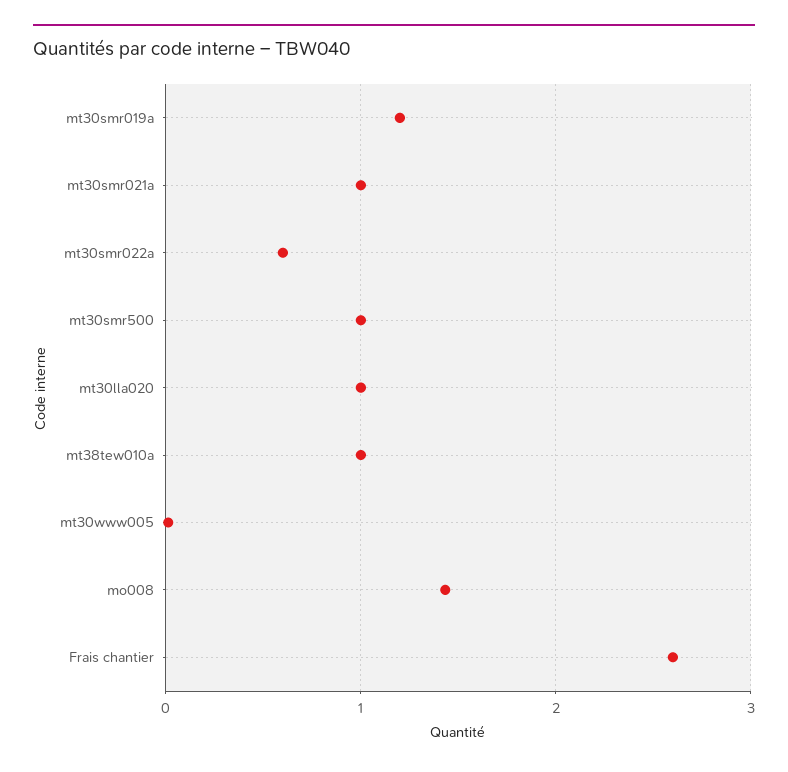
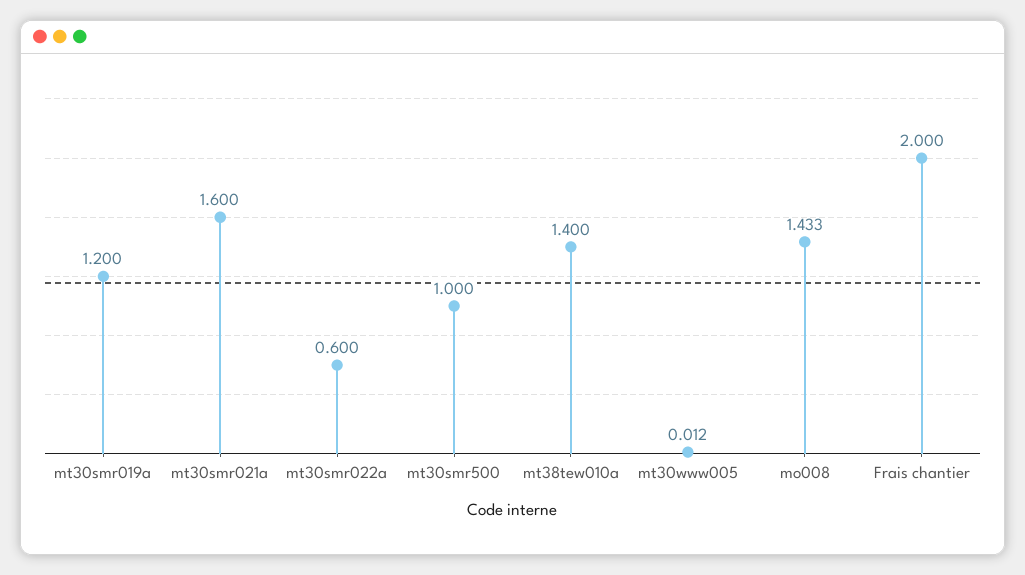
  {
    "mt30smr019a": 1.2,
-   "mt30smr021a": 1,
+   "mt30smr021a": 1.6,
    "mt30smr022a": 0.6,
    "mt30smr500": 1,
-   "mt30lla020": 1,
-   "mt38tew010a": 1,
+   "mt38tew010a": 1.4,
    "mt30www005": 0.012,
    "mo008": 1.433,
-   "Frais chantier": 2.6
+   "Frais chantier": 2
  }

